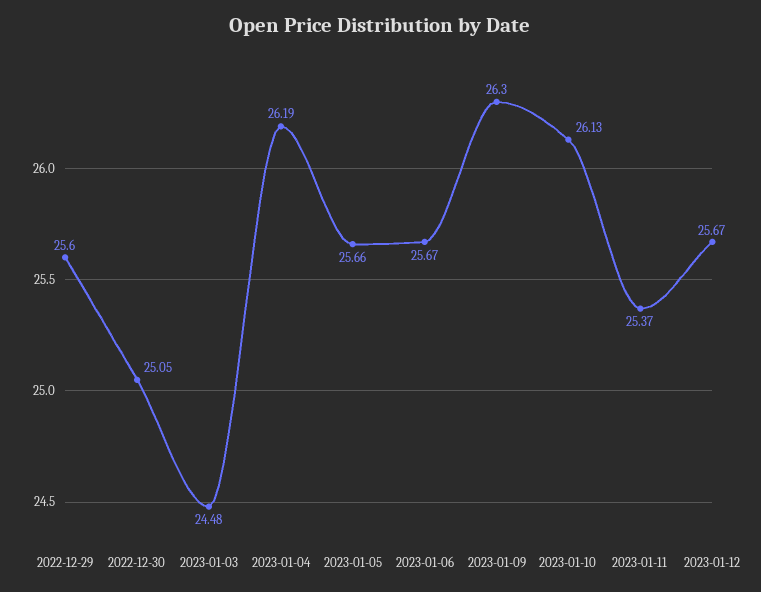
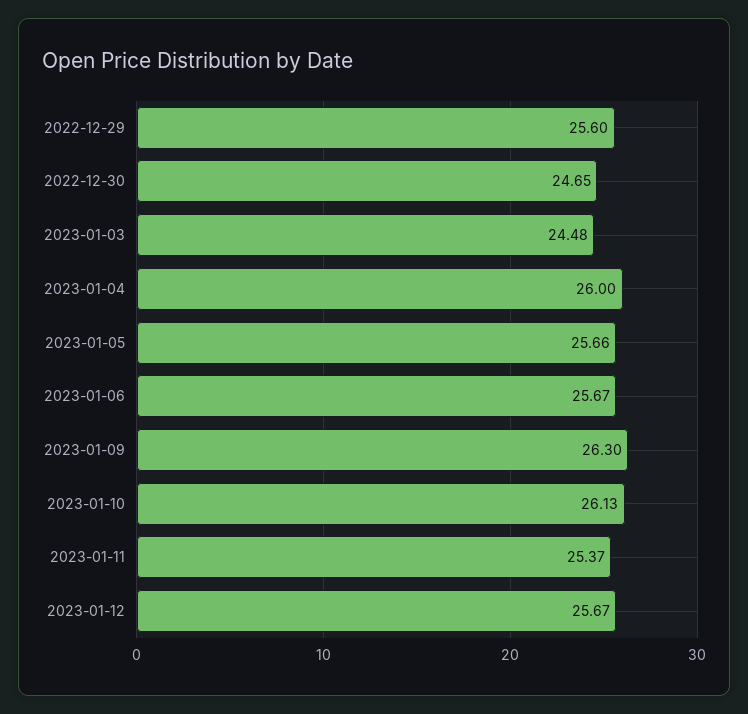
  {
    "2022-12-29": 25.6,
-   "2022-12-30": 25.05,
+   "2022-12-30": 24.65,
    "2023-01-03": 24.48,
-   "2023-01-04": 26.19,
+   "2023-01-04": 26,
    "2023-01-05": 25.66,
    "2023-01-06": 25.67,
    "2023-01-09": 26.3,
    "2023-01-10": 26.13,
    "2023-01-11": 25.37,
    "2023-01-12": 25.67
  }

